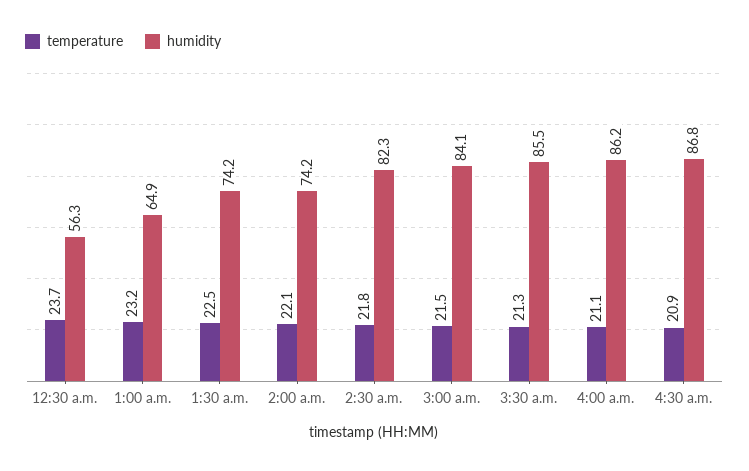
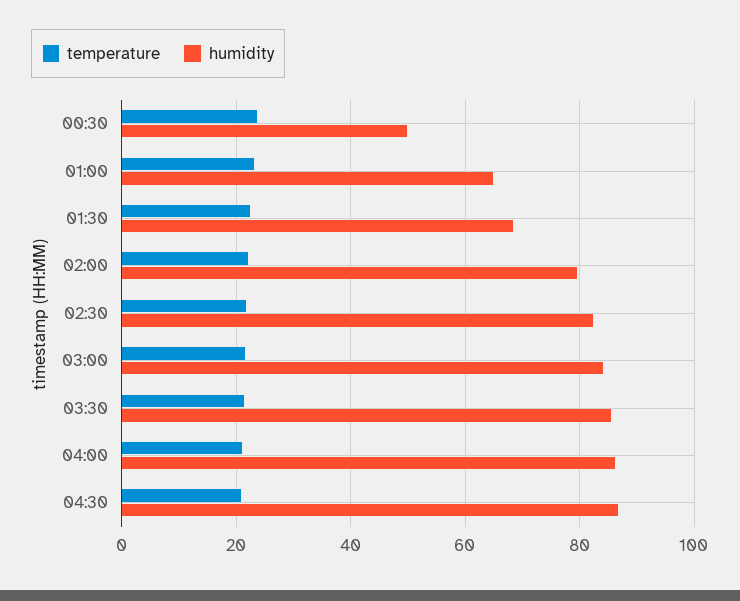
  {
    "temperature": {
      "12:30 a.m.": 23.7,
      "1:00 a.m.": 23.2,
      "1:30 a.m.": 22.5,
      "2:00 a.m.": 22.1,
      "2:30 a.m.": 21.8,
      "3:00 a.m.": 21.5,
      "3:30 a.m.": 21.3,
      "4:00 a.m.": 21.1,
      "4:30 a.m.": 20.9
    },
    "humidity": {
-     "12:30 a.m.": 56.3,
+     "12:30 a.m.": 50,
      "1:00 a.m.": 64.9,
-     "1:30 a.m.": 74.2,
+     "1:30 a.m.": 68,
-     "2:00 a.m.": 74.2,
+     "2:00 a.m.": 80,
      "2:30 a.m.": 82.3,
      "3:00 a.m.": 84.1,
      "3:30 a.m.": 85.5,
      "4:00 a.m.": 86.2,
      "4:30 a.m.": 86.8
    }
  }

